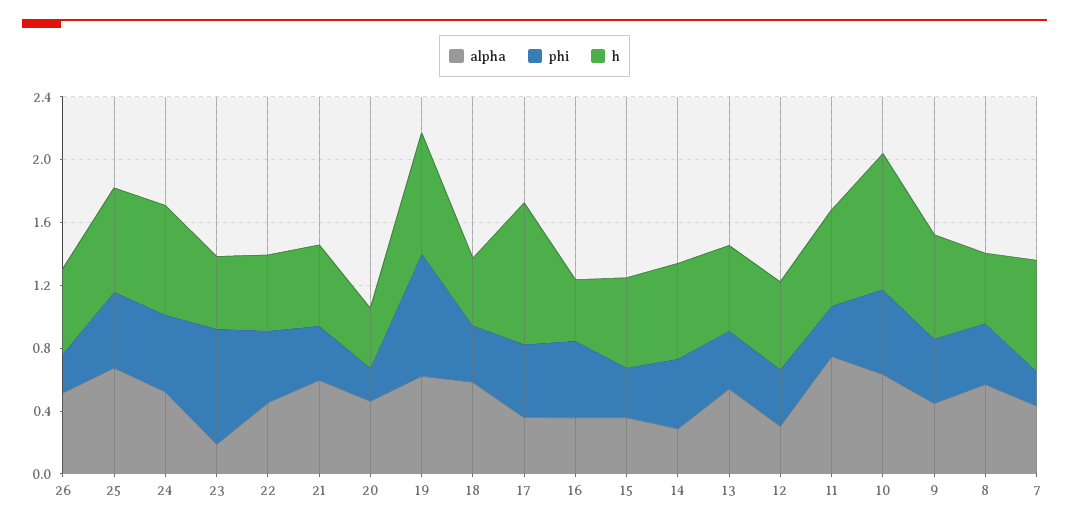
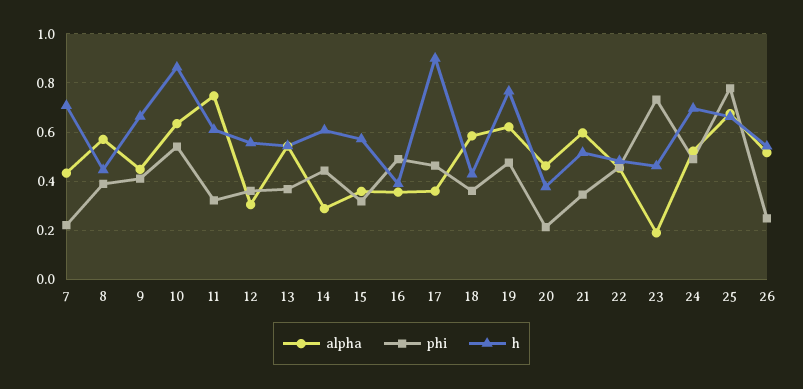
  {
    "alpha": {
      "26": 0.525,
      "25": 0.675,
      "24": 0.525,
      "23": 0.2,
      "22": 0.45,
      "21": 0.6,
      "20": 0.475,
      "19": 0.625,
      "18": 0.575,
      "17": 0.35,
      "16": 0.35,
      "15": 0.35,
      "14": 0.3,
      "13": 0.55,
      "12": 0.3,
      "11": 0.75,
      "10": 0.625,
      "9": 0.45,
      "8": 0.575,
      "7": 0.425
    },
    "phi": {
      "26": 0.25,
-     "25": 0.5,
+     "25": 0.775,
      "24": 0.5,
      "23": 0.725,
      "22": 0.45,
      "21": 0.35,
      "20": 0.225,
-     "19": 0.8,
+     "19": 0.475,
      "18": 0.35,
      "17": 0.475,
      "16": 0.5,
      "15": 0.325,
      "14": 0.45,
      "13": 0.375,
      "12": 0.35,
      "11": 0.325,
      "10": 0.55,
      "9": 0.4,
      "8": 0.4,
      "7": 0.225
    },
    "h": {
      "26": 0.55,
      "25": 0.675,
      "24": 0.7,
      "23": 0.45,
      "22": 0.475,
      "21": 0.525,
      "20": 0.375,
      "19": 0.775,
      "18": 0.425,
      "17": 0.9,
      "16": 0.4,
      "15": 0.575,
      "14": 0.6,
      "13": 0.55,
      "12": 0.55,
      "11": 0.6,
      "10": 0.875,
      "9": 0.675,
      "8": 0.45,
      "7": 0.7
    }
  }

